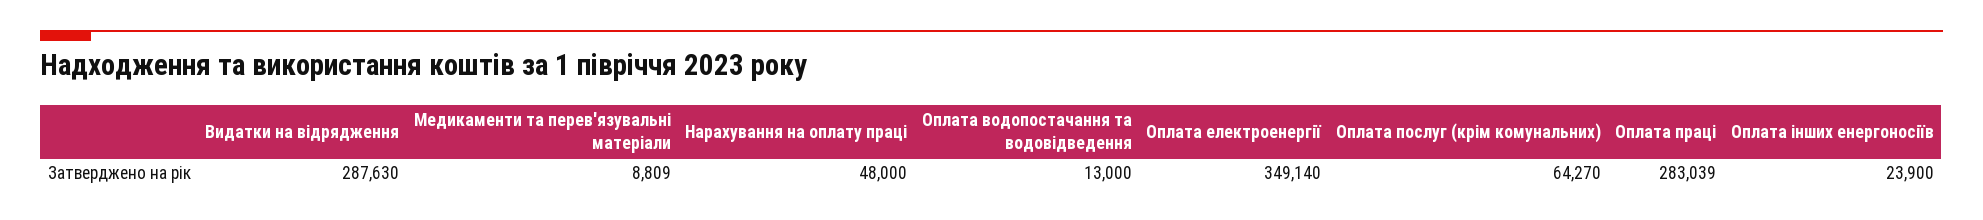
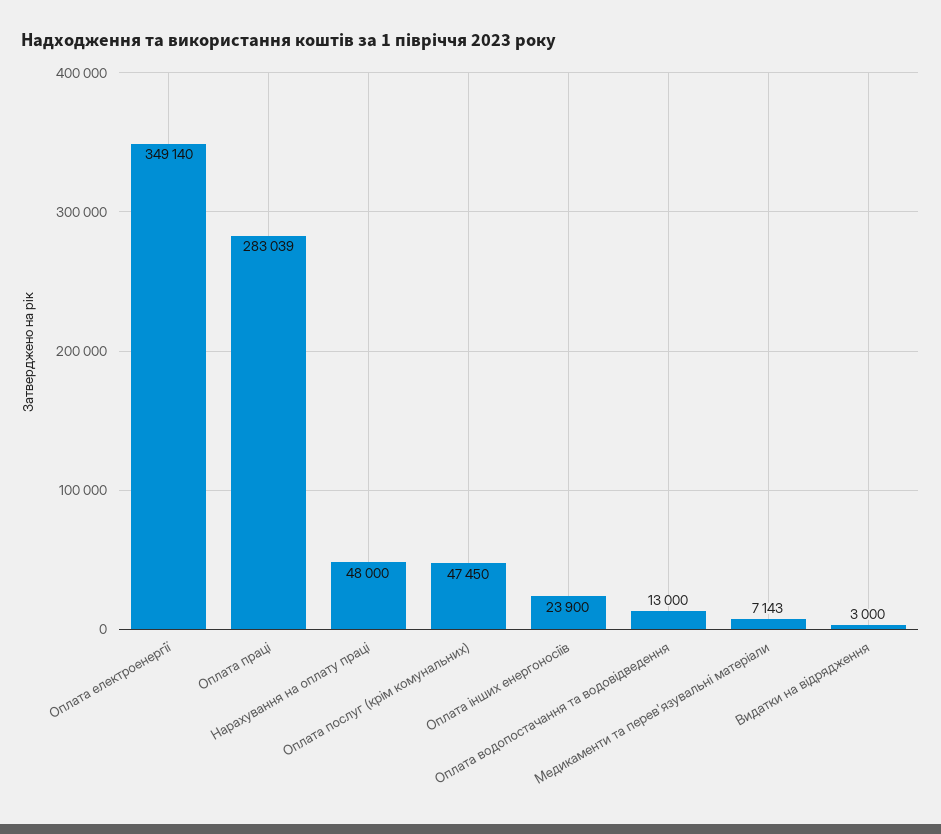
  {
-   "Видатки на відрядження": 287630,
+   "Видатки на відрядження": 3000,
-   "Медикаменти та перев'язувальні матеріали": 8809,
+   "Медикаменти та перев'язувальні матеріали": 7143,
    "Нарахування на оплату праці": 48000,
    "Оплата водопостачання та водовідведення": 13000,
    "Оплата електроенергії": 349140,
-   "Оплата послуг (крім комунальних)": 64270,
+   "Оплата послуг (крім комунальних)": 47450,
    "Оплата праці": 283039,
    "Оплата інших енергоносіїв": 23900
  }

